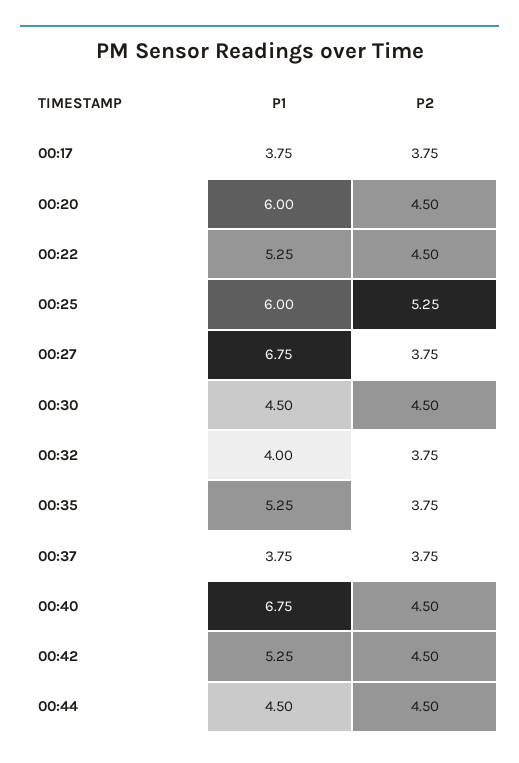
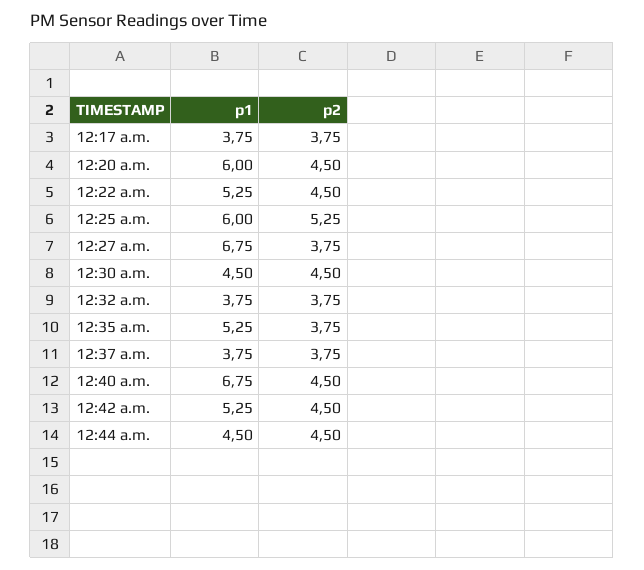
  {
    "P1": {
      "00:17": 3.75,
      "00:20": 6,
      "00:22": 5.25,
      "00:25": 6,
      "00:27": 6.75,
      "00:30": 4.5,
-     "00:32": 4,
+     "00:32": 3.75,
      "00:35": 5.25,
      "00:37": 3.75,
      "00:40": 6.75,
      "00:42": 5.25,
      "00:44": 4.5
    },
    "P2": {
      "00:17": 3.75,
      "00:20": 4.5,
      "00:22": 4.5,
      "00:25": 5.25,
      "00:27": 3.75,
      "00:30": 4.5,
      "00:32": 3.75,
      "00:35": 3.75,
      "00:37": 3.75,
      "00:40": 4.5,
      "00:42": 4.5,
      "00:44": 4.5
    }
  }

